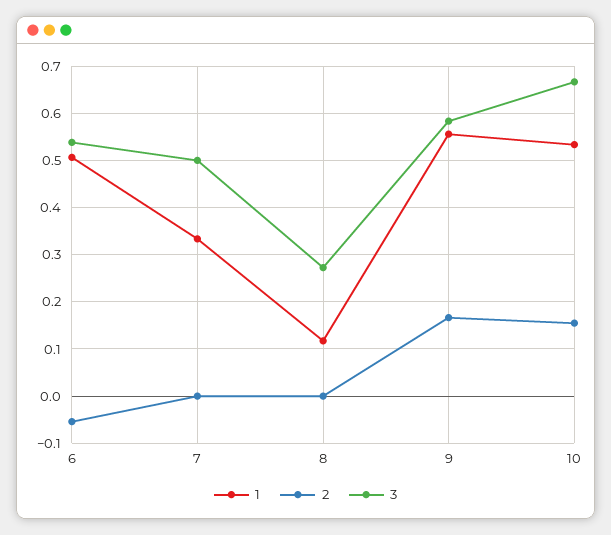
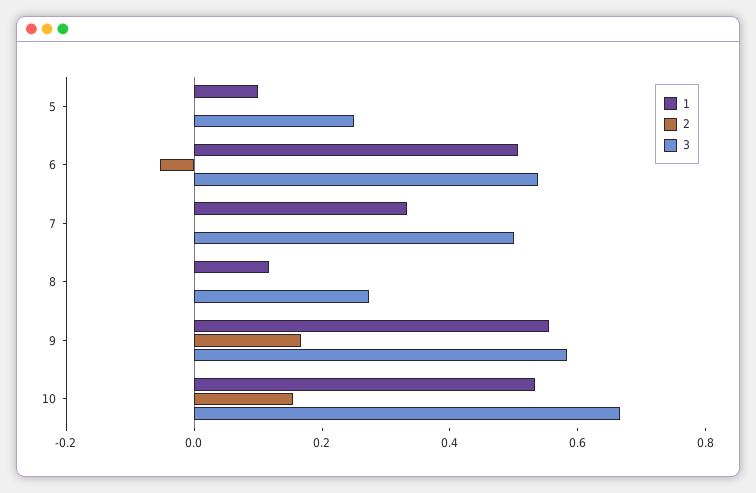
  {
    "1": {
      "6": 0.5,
      "7": 0.34,
      "8": 0.12,
      "9": 0.56,
-     "10": 0.54
+     "10": 0.54,
+     "5": 0.1
    },
    "2": {
      "6": -0.06,
      "7": 0,
      "8": 0,
      "9": 0.16,
-     "10": 0.16
+     "10": 0.16,
+     "5": 0
    },
    "3": {
      "6": 0.54,
      "7": 0.5,
      "8": 0.28,
      "9": 0.58,
-     "10": 0.66
+     "10": 0.66,
+     "5": 0.25
    }
  }

